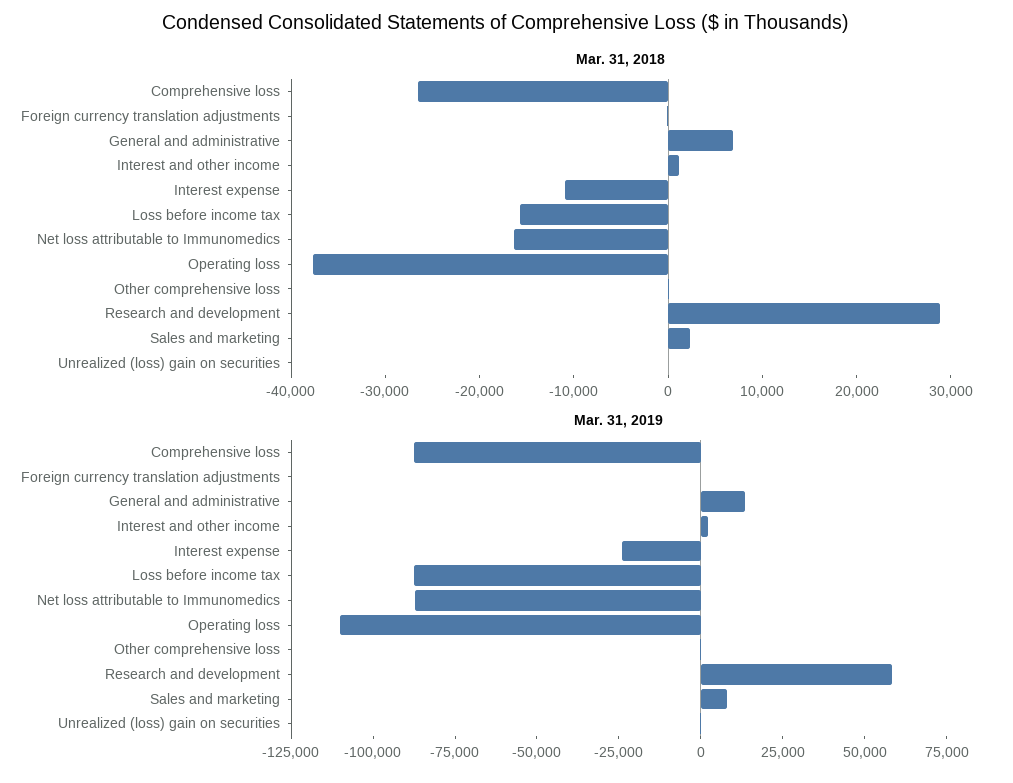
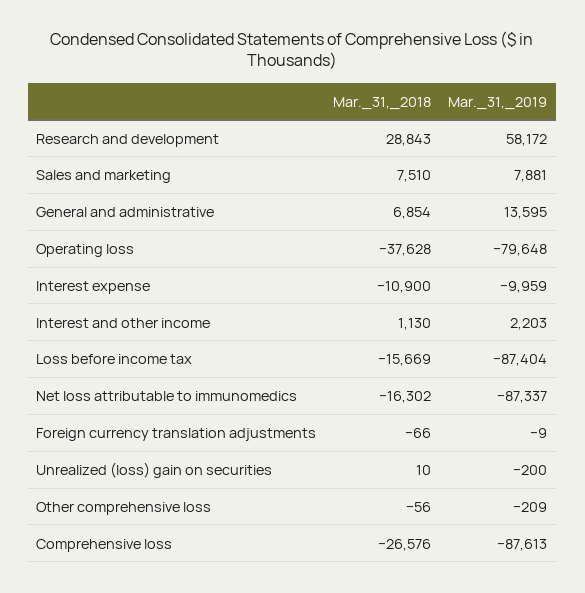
  {
    "Mar. 31, 2018": {
      "Comprehensive loss": -26576,
      "Foreign currency translation adjustments": -66,
      "General and administrative": 6854,
      "Interest and other income": 1130,
      "Interest expense": -10900,
      "Loss before income tax": -15669,
      "Net loss attributable to Immunomedics": -16302,
      "Operating loss": -37628,
      "Other comprehensive loss": -56,
      "Research and development": 28843,
-     "Sales and marketing": 2000,
+     "Sales and marketing": 7510,
      "Unrealized (loss) gain on securities": 10
    },
    "Mar. 31, 2019": {
      "Comprehensive loss": -87613,
      "Foreign currency translation adjustments": -9,
      "General and administrative": 13595,
      "Interest and other income": 2203,
-     "Interest expense": -25000,
+     "Interest expense": -9959,
      "Loss before income tax": -87404,
      "Net loss attributable to Immunomedics": -87337,
-     "Operating loss": -110000,
+     "Operating loss": -79648,
      "Other comprehensive loss": -209,
      "Research and development": 58172,
      "Sales and marketing": 7881,
      "Unrealized (loss) gain on securities": -200
    }
  }

